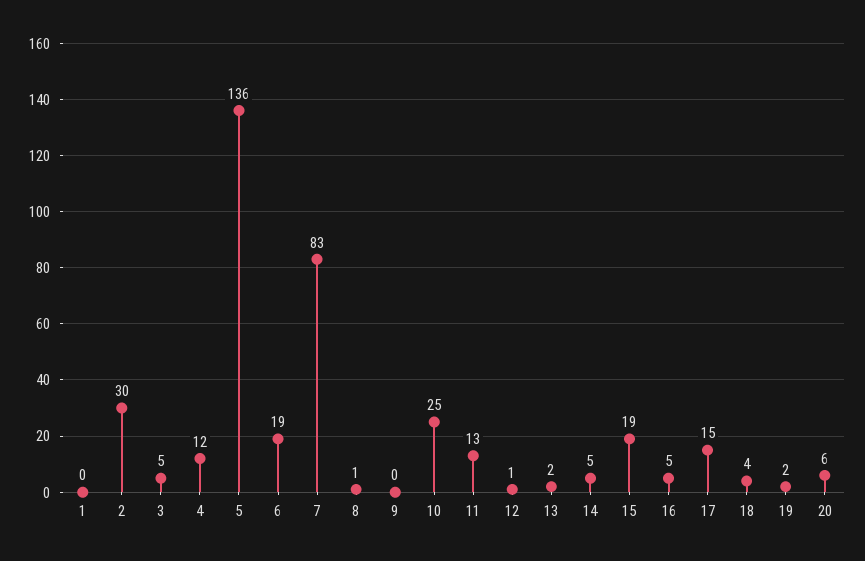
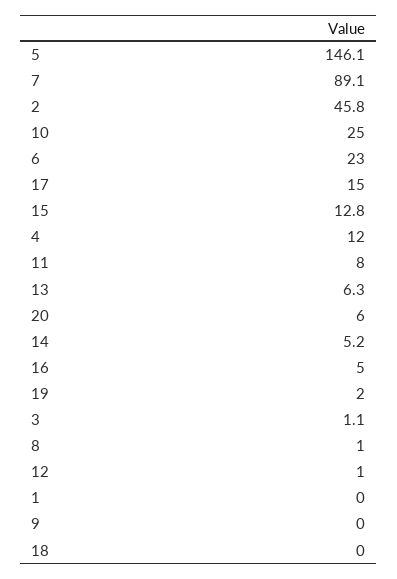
  {
    "1": 0,
-   "2": 30,
+   "2": 45.8,
-   "3": 5,
+   "3": 1.1,
    "4": 12,
-   "5": 136,
+   "5": 146.1,
-   "6": 19,
+   "6": 23,
-   "7": 83,
+   "7": 89.1,
    "8": 1,
    "9": 0,
    "10": 25,
-   "11": 13,
+   "11": 8,
    "12": 1,
-   "13": 2,
+   "13": 6.3,
    "14": 5.2,
-   "15": 19,
+   "15": 12.8,
    "16": 5,
    "17": 15,
-   "18": 4,
+   "18": 0,
    "19": 2,
    "20": 6
  }

